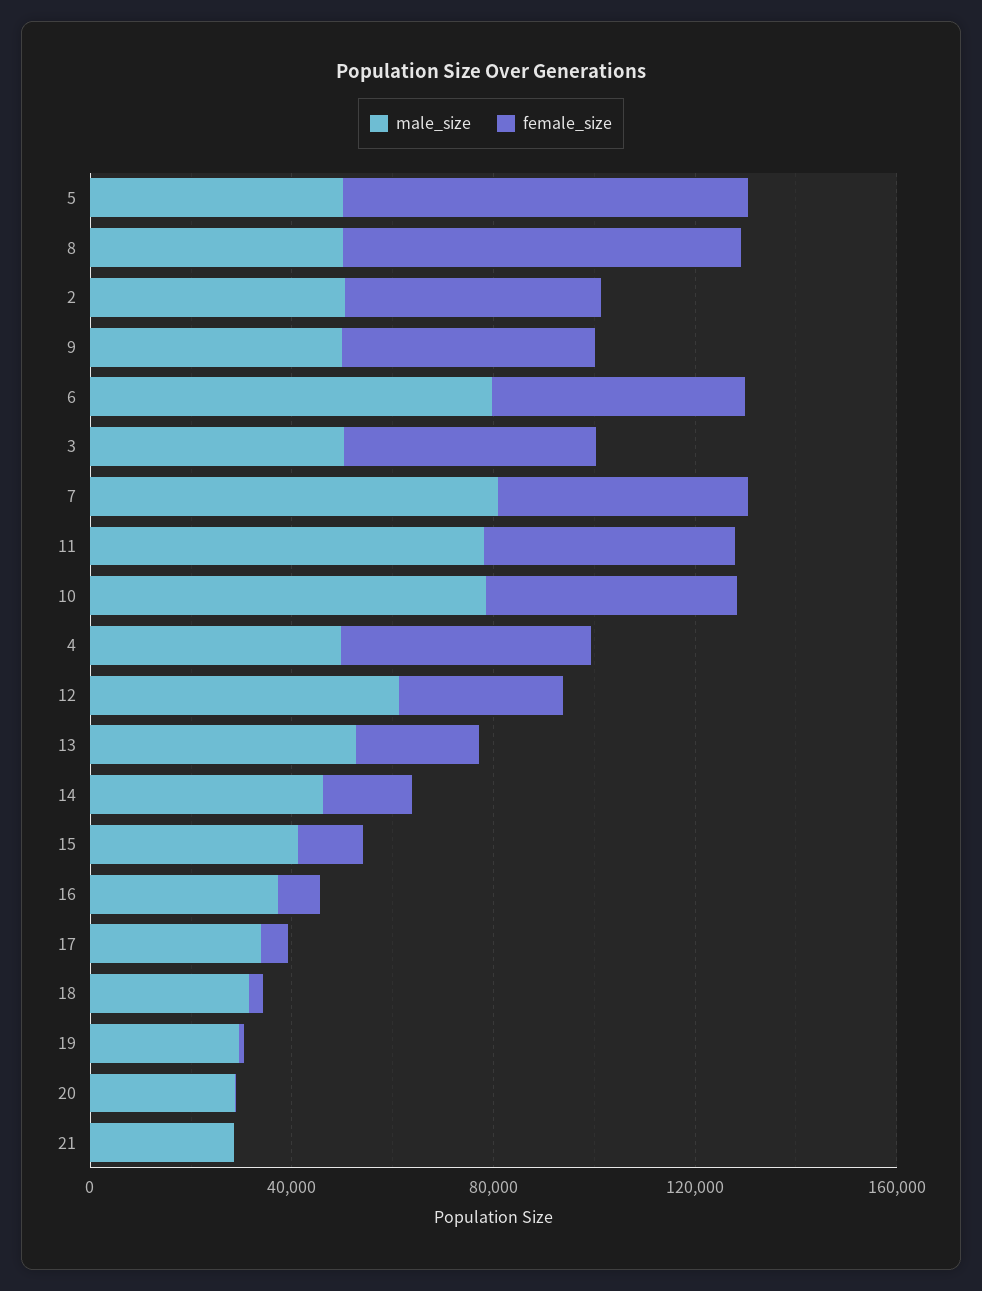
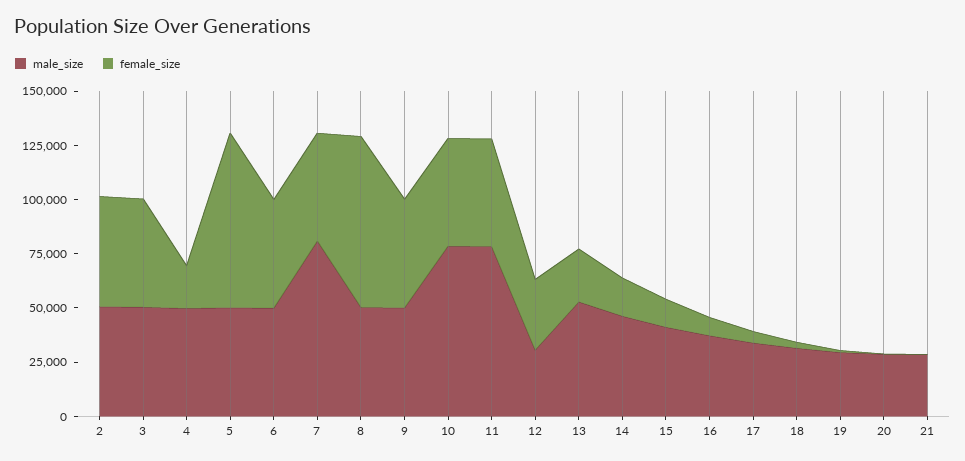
  {
    "male_size": {
      "5": 50000,
      "8": 50000,
      "2": 50000,
      "9": 50000,
-     "6": 80000,
+     "6": 50000,
      "3": 50000,
      "7": 80000,
      "11": 80000,
      "10": 80000,
      "4": 50000,
-     "12": 60000,
+     "12": 30000,
      "13": 55000,
      "14": 45000,
      "15": 40000,
      "16": 35000,
      "17": 35000,
      "18": 30000,
      "19": 30000,
      "20": 30000,
      "21": 30000
    },
    "female_size": {
      "5": 80000,
      "8": 80000,
      "2": 50000,
      "9": 50000,
      "6": 50000,
      "3": 50000,
      "7": 50000,
      "11": 50000,
      "10": 50000,
-     "4": 50000,
+     "4": 20000,
      "12": 35000,
      "13": 25000,
      "14": 20000,
      "15": 15000,
      "16": 10000,
      "17": 5000,
      "18": 5000,
      "19": 0,
      "20": 0,
      "21": 0
    }
  }

